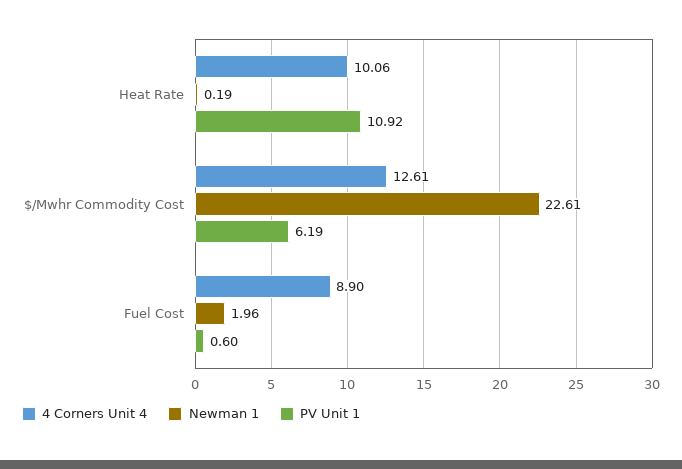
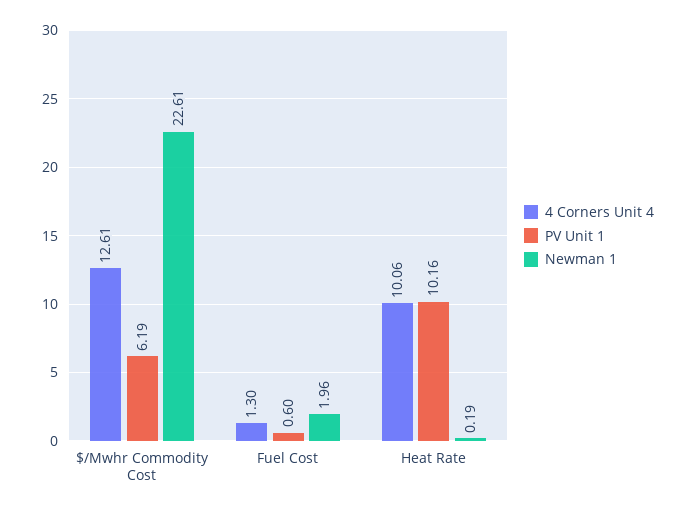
  {
    "4 Corners Unit 4": {
      "Heat Rate": 10.06,
      "$/Mwhr Commodity Cost": 12.61,
-     "Fuel Cost": 8.9
+     "Fuel Cost": 1.3
    },
    "Newman 1": {
      "Heat Rate": 0.19,
      "$/Mwhr Commodity Cost": 22.61,
      "Fuel Cost": 1.96
    },
    "PV Unit 1": {
-     "Heat Rate": 10.92,
+     "Heat Rate": 10.16,
      "$/Mwhr Commodity Cost": 6.19,
      "Fuel Cost": 0.6
    }
  }

